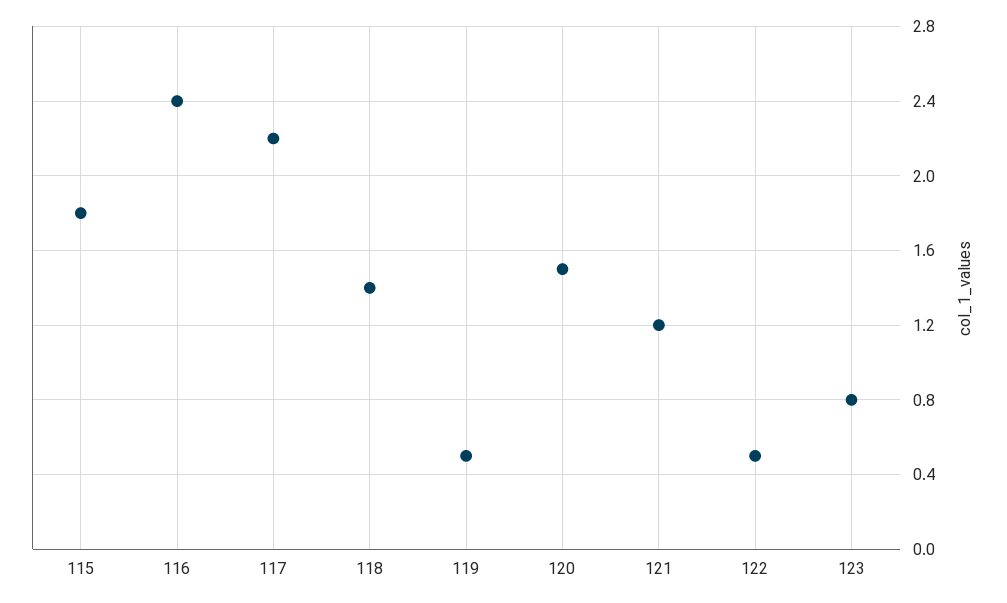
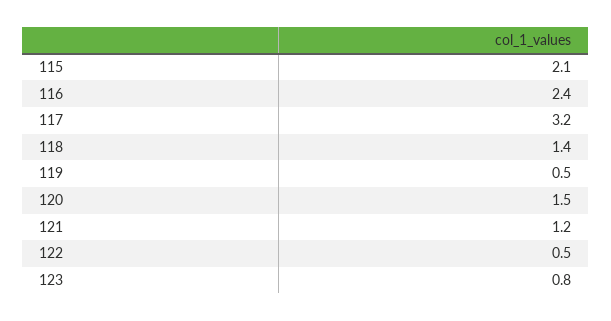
  {
-   "115": 1.8,
+   "115": 2.1,
    "116": 2.4,
-   "117": 2.2,
+   "117": 3.2,
    "118": 1.4,
    "119": 0.5,
    "120": 1.5,
    "121": 1.2,
    "122": 0.5,
    "123": 0.8
  }

